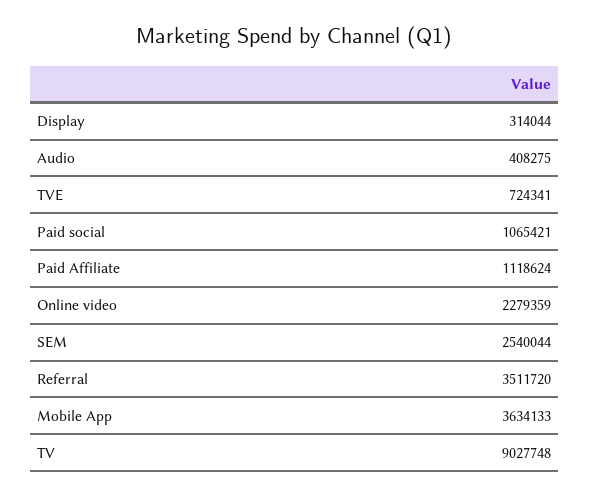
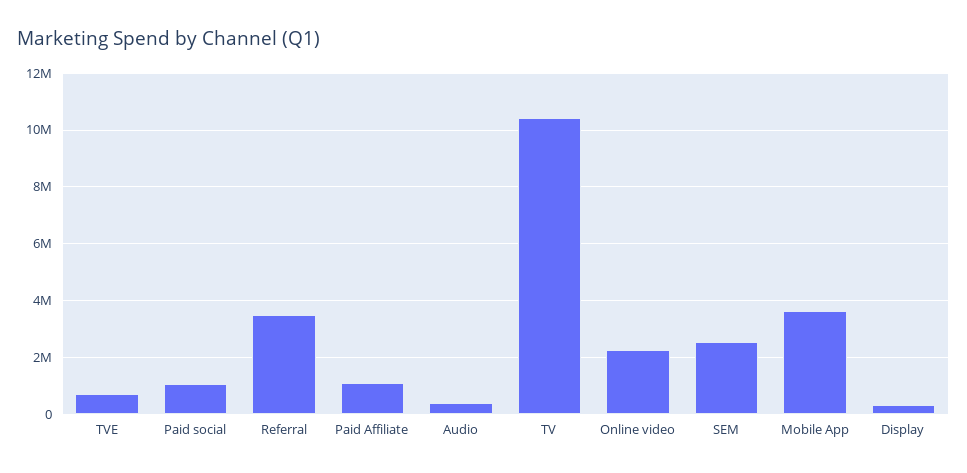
  {
    "Display": 314044,
    "Audio": 408275,
    "TVE": 724341,
    "Paid social": 1065421,
    "Paid Affiliate": 1118624,
    "Online video": 2279359,
    "SEM": 2540044,
    "Referral": 3511720,
    "Mobile App": 3634133,
-   "TV": 9027748
+   "TV": 10500000
  }

